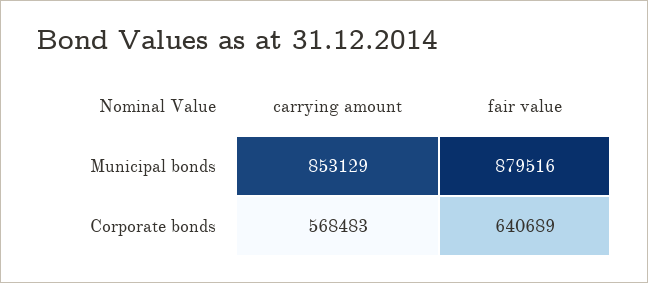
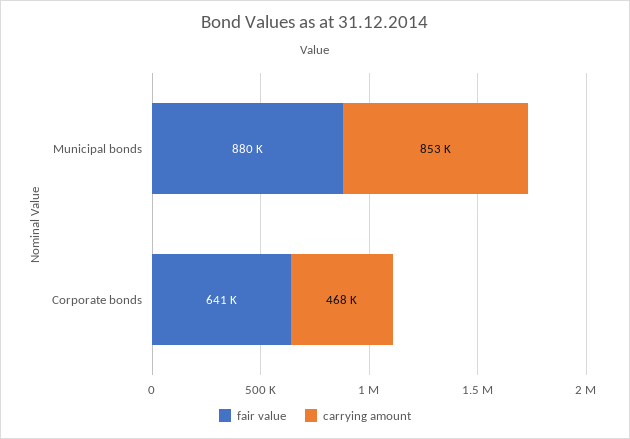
  {
    "carrying amount": {
      "Municipal bonds": 853129,
-     "Corporate bonds": 568483
+     "Corporate bonds": 468000
    },
    "fair value": {
      "Municipal bonds": 879516,
      "Corporate bonds": 640689
    }
  }

